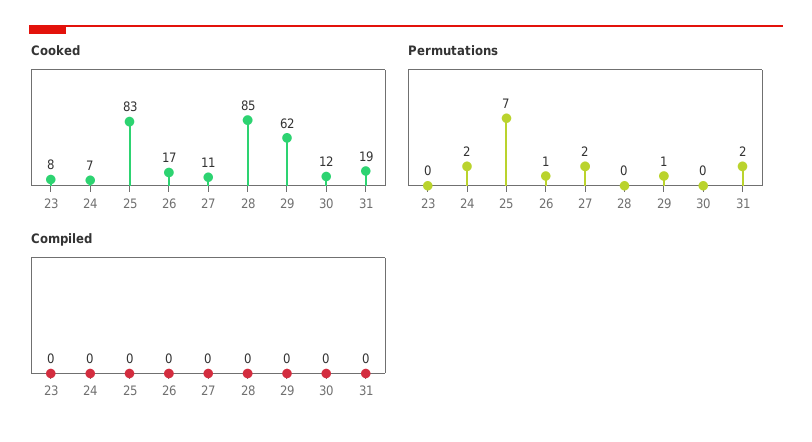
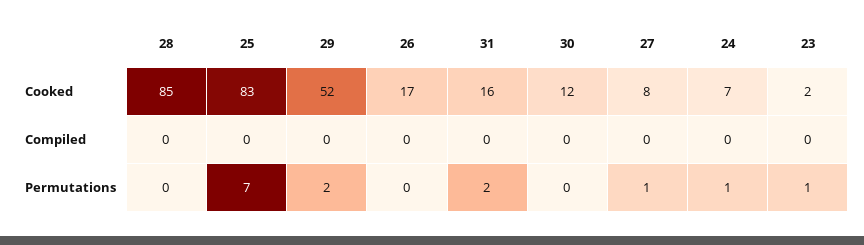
  {
    "Cooked": {
-     "23": 8,
+     "23": 2,
      "24": 7,
      "25": 83,
      "26": 17,
-     "27": 11,
+     "27": 8,
      "28": 85,
-     "29": 62,
+     "29": 52,
      "30": 12,
-     "31": 19
+     "31": 16
    },
    "Permutations": {
-     "23": 0,
+     "23": 1,
-     "24": 2,
+     "24": 1,
      "25": 7,
-     "26": 1,
+     "26": 0,
-     "27": 2,
+     "27": 1,
      "28": 0,
-     "29": 1,
+     "29": 2,
      "30": 0,
      "31": 2
    },
    "Compiled": {
      "23": 0,
      "24": 0,
      "25": 0,
      "26": 0,
      "27": 0,
      "28": 0,
      "29": 0,
      "30": 0,
      "31": 0
    }
  }

